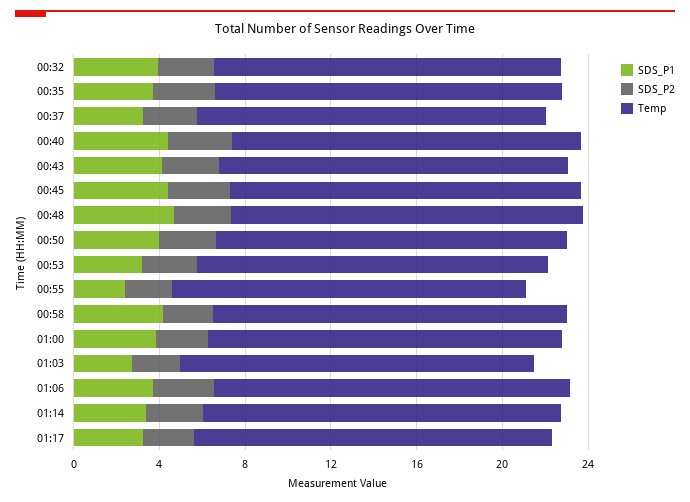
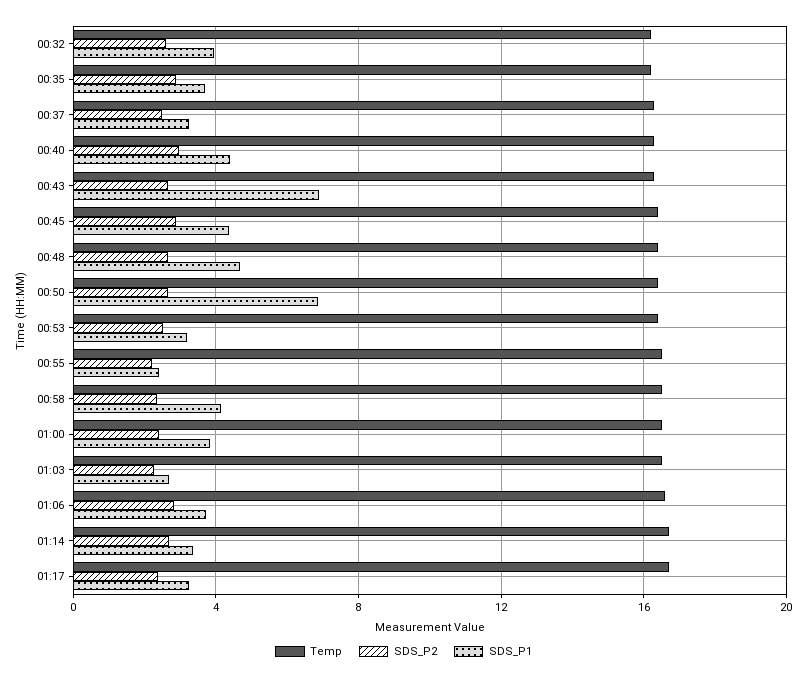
  {
    "SDS_P1": {
      "00:32": 4,
      "00:35": 3.5,
      "00:37": 3.5,
      "00:40": 4.5,
-     "00:43": 4,
+     "00:43": 7,
      "00:45": 4.5,
      "00:48": 4.5,
-     "00:50": 4,
+     "00:50": 7,
      "00:53": 3,
      "00:55": 2.5,
      "00:58": 4,
      "01:00": 4,
      "01:03": 2.5,
      "01:06": 3.5,
      "01:14": 3.5,
      "01:17": 3.5
    },
    "SDS_P2": {
      "00:32": 2.5,
      "00:35": 3,
      "00:37": 2.5,
      "00:40": 3,
      "00:43": 2.5,
      "00:45": 3,
      "00:48": 2.5,
      "00:50": 2.5,
      "00:53": 2.5,
      "00:55": 2,
      "00:58": 2.5,
      "01:00": 2.5,
      "01:03": 2.5,
      "01:06": 3,
      "01:14": 2.5,
      "01:17": 2.5
    },
    "Temp": {
      "00:32": 16,
      "00:35": 16,
      "00:37": 16.5,
      "00:40": 16.5,
      "00:43": 16.5,
      "00:45": 16.5,
      "00:48": 16.5,
      "00:50": 16.5,
      "00:53": 16.5,
      "00:55": 16.5,
      "00:58": 16.5,
      "01:00": 16.5,
      "01:03": 16.5,
      "01:06": 16.5,
      "01:14": 16.5,
      "01:17": 16.5
    }
  }

